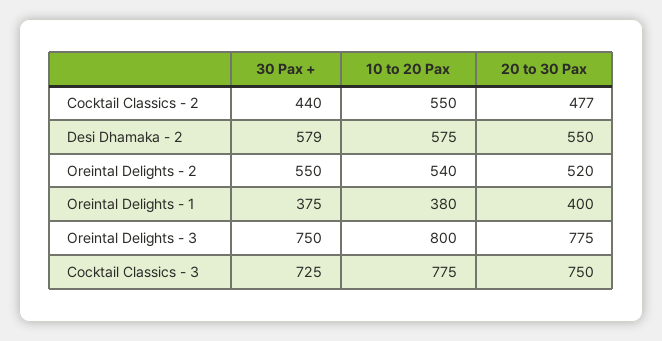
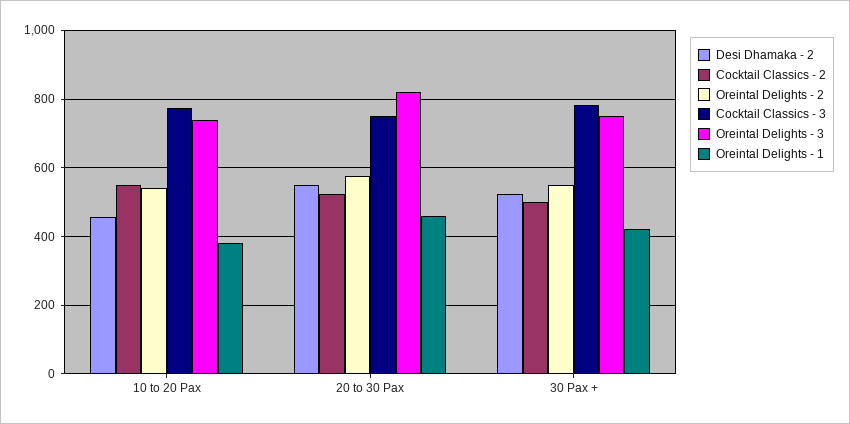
  {
    "Cocktail Classics - 2": {
-     "30 Pax +": 440,
+     "30 Pax +": 500,
      "10 to 20 Pax": 550,
-     "20 to 30 Pax": 477
+     "20 to 30 Pax": 520
    },
    "Desi Dhamaka - 2": {
-     "30 Pax +": 579,
+     "30 Pax +": 520,
-     "10 to 20 Pax": 575,
+     "10 to 20 Pax": 460,
      "20 to 30 Pax": 550
    },
    "Oreintal Delights - 2": {
      "30 Pax +": 550,
      "10 to 20 Pax": 540,
-     "20 to 30 Pax": 520
+     "20 to 30 Pax": 580
    },
    "Oreintal Delights - 1": {
-     "30 Pax +": 375,
+     "30 Pax +": 420,
      "10 to 20 Pax": 380,
-     "20 to 30 Pax": 400
+     "20 to 30 Pax": 460
    },
    "Oreintal Delights - 3": {
      "30 Pax +": 750,
-     "10 to 20 Pax": 800,
+     "10 to 20 Pax": 740,
-     "20 to 30 Pax": 775
+     "20 to 30 Pax": 820
    },
    "Cocktail Classics - 3": {
-     "30 Pax +": 725,
+     "30 Pax +": 780,
      "10 to 20 Pax": 775,
      "20 to 30 Pax": 750
    }
  }

